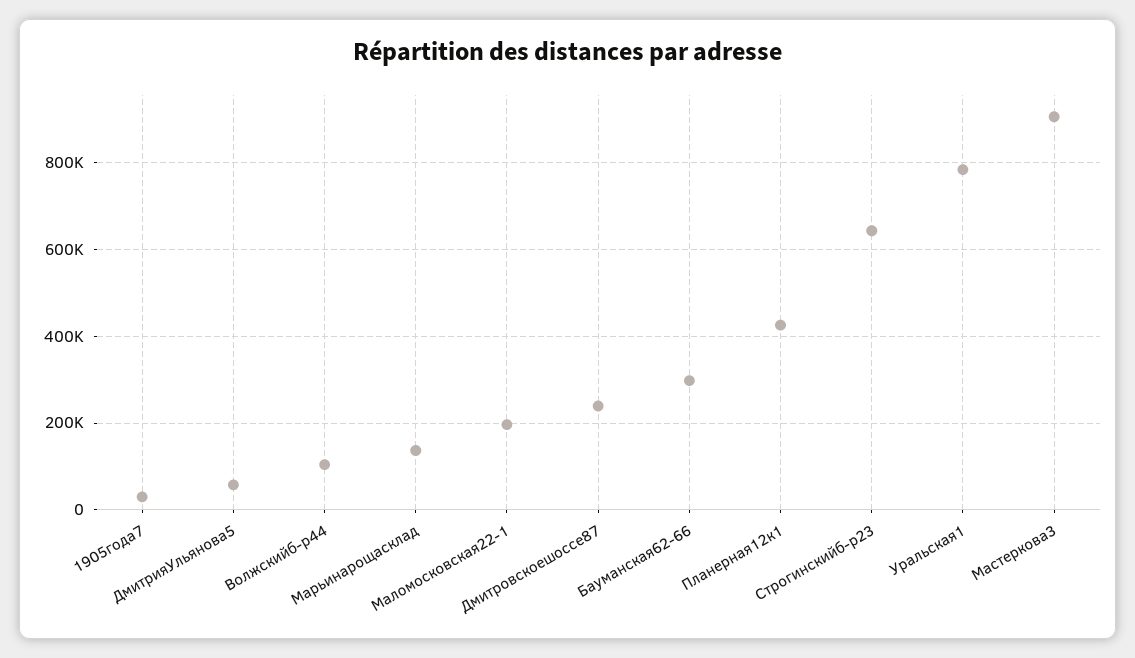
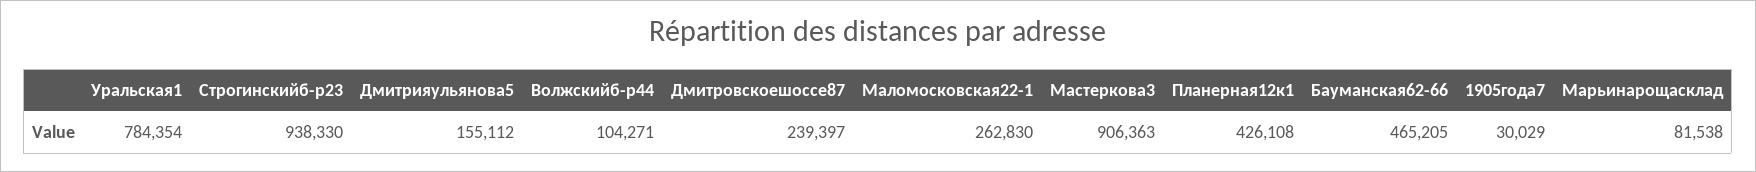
  {
    "1905года7": 30029,
-   "ДмитрияУльянова5": 60000,
+   "ДмитрияУльянова5": 155112,
    "Волжскийб-р44": 104271,
-   "Марьинарощасклад": 140000,
+   "Марьинарощасклад": 81538,
-   "Маломосковская22-1": 200000,
+   "Маломосковская22-1": 262830,
    "Дмитровскоешоссе87": 239397,
-   "Бауманская62-66": 300000,
+   "Бауманская62-66": 465205,
    "Планерная12к1": 426108,
-   "Строгинскийб-р23": 640000,
+   "Строгинскийб-р23": 938330,
    "Уральская1": 784354,
    "Мастеркова3": 906363
  }

